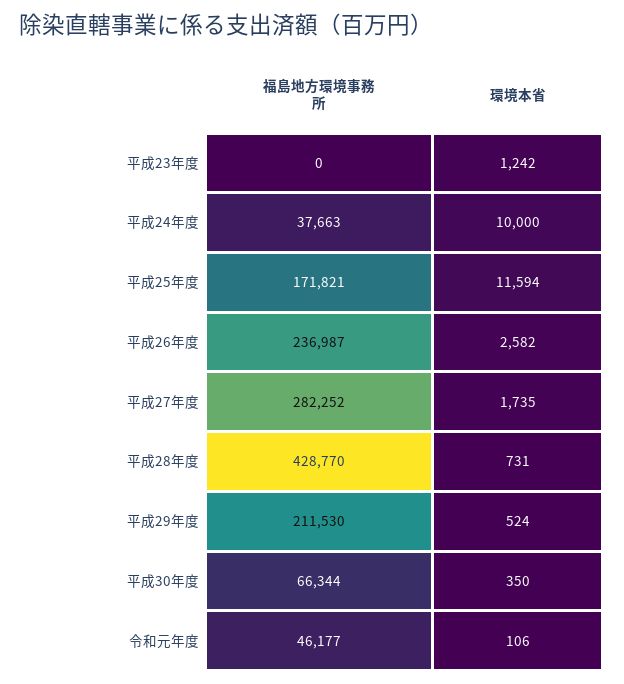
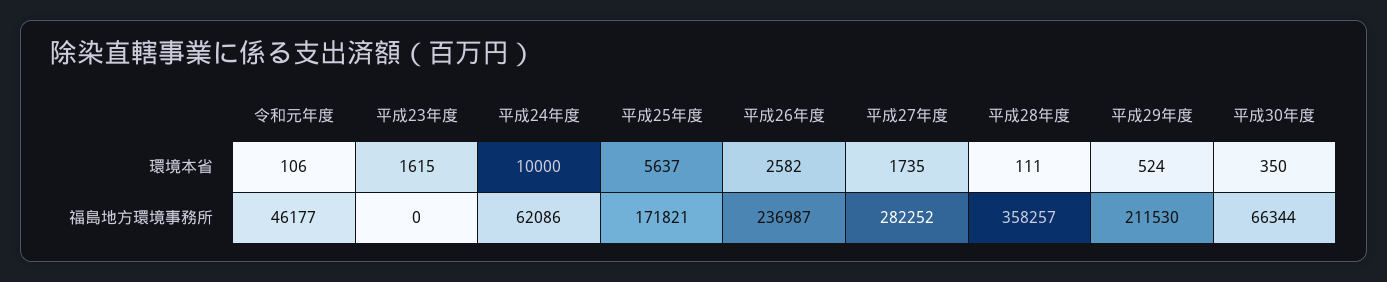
  {
    "福島地方環境事務所": {
      "平成23年度": 0,
-     "平成24年度": 37663,
+     "平成24年度": 62086,
      "平成25年度": 171821,
      "平成26年度": 236987,
      "平成27年度": 282252,
-     "平成28年度": 428770,
+     "平成28年度": 358257,
      "平成29年度": 211530,
      "平成30年度": 66344,
      "令和元年度": 46177
    },
    "環境本省": {
-     "平成23年度": 1242,
+     "平成23年度": 1615,
      "平成24年度": 10000,
-     "平成25年度": 11594,
+     "平成25年度": 5637,
      "平成26年度": 2582,
      "平成27年度": 1735,
-     "平成28年度": 731,
+     "平成28年度": 111,
      "平成29年度": 524,
      "平成30年度": 350,
      "令和元年度": 106
    }
  }

